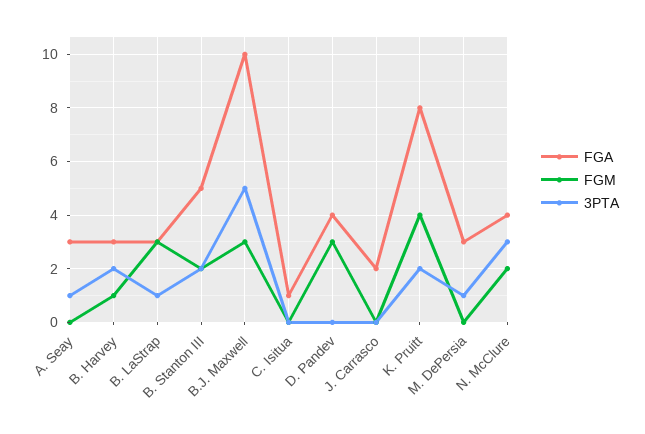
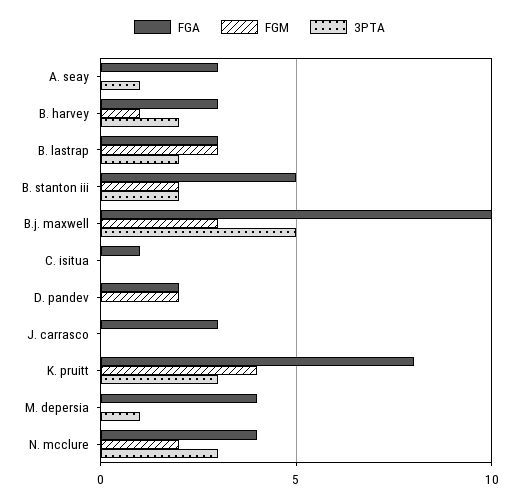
  {
    "FGA": {
      "A. Seay": 3,
      "B. Harvey": 3,
      "B. LaStrap": 3,
      "B. Stanton III": 5,
      "B.J. Maxwell": 10,
      "C. Isitua": 1,
-     "D. Pandev": 4,
+     "D. Pandev": 2,
-     "J. Carrasco": 2,
+     "J. Carrasco": 3,
      "K. Pruitt": 8,
-     "M. DePersia": 3,
+     "M. DePersia": 4,
      "N. McClure": 4
    },
    "FGM": {
      "A. Seay": 0,
      "B. Harvey": 1,
      "B. LaStrap": 3,
      "B. Stanton III": 2,
      "B.J. Maxwell": 3,
      "C. Isitua": 0,
-     "D. Pandev": 3,
+     "D. Pandev": 2,
      "J. Carrasco": 0,
      "K. Pruitt": 4,
      "M. DePersia": 0,
      "N. McClure": 2
    },
    "3PTA": {
      "A. Seay": 1,
      "B. Harvey": 2,
-     "B. LaStrap": 1,
+     "B. LaStrap": 2,
      "B. Stanton III": 2,
      "B.J. Maxwell": 5,
      "C. Isitua": 0,
      "D. Pandev": 0,
      "J. Carrasco": 0,
-     "K. Pruitt": 2,
+     "K. Pruitt": 3,
      "M. DePersia": 1,
      "N. McClure": 3
    }
  }

